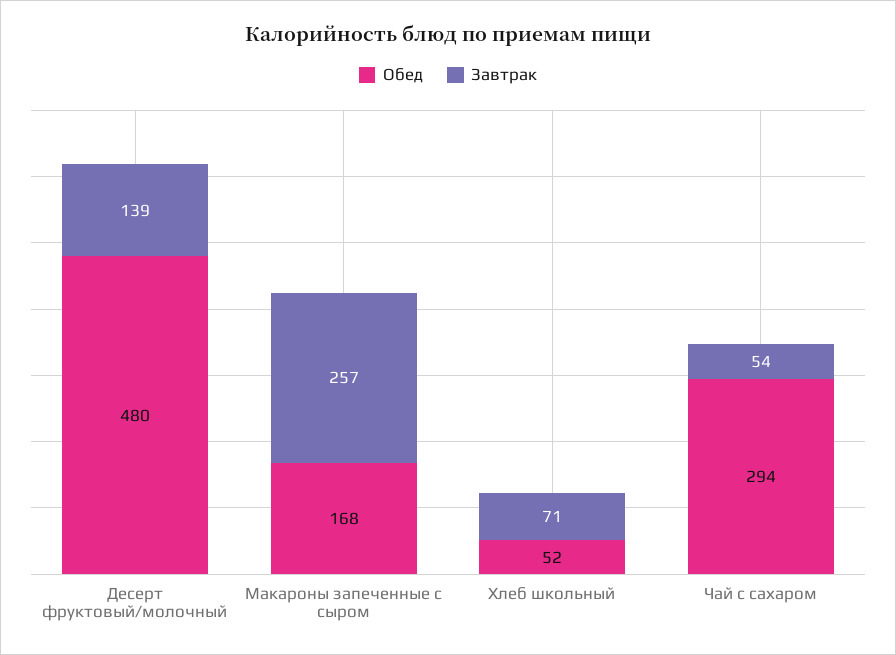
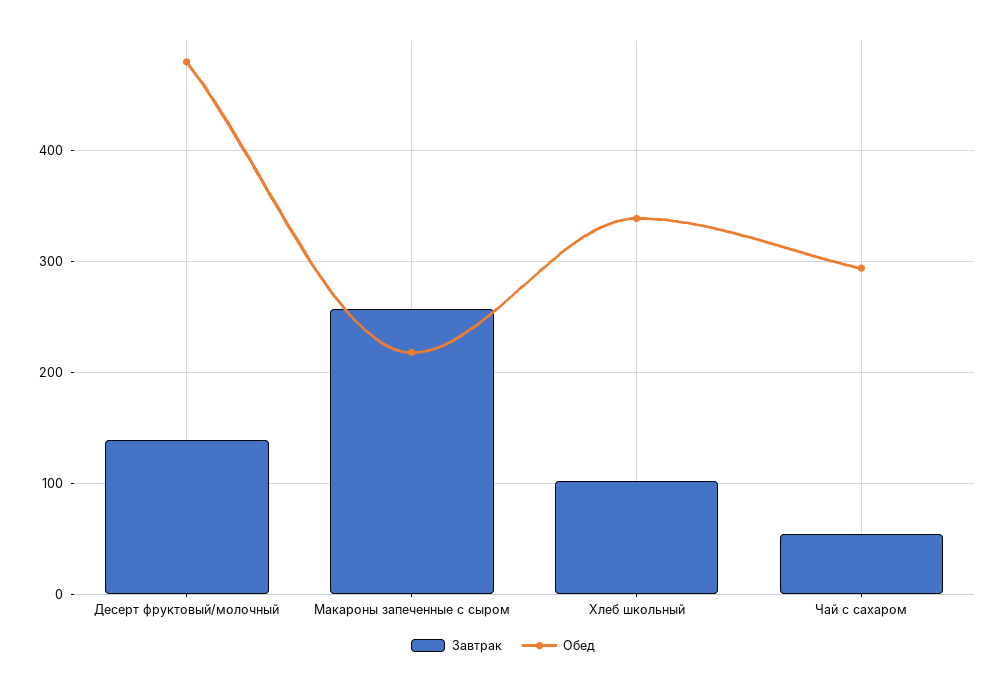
  {
    "Обед": {
      "Десерт фруктовый/молочный": 480,
-     "Макароны запеченные с сыром": 168,
+     "Макароны запеченные с сыром": 220,
-     "Хлеб школьный": 52,
+     "Хлеб школьный": 340,
      "Чай с сахаром": 294
    },
    "Завтрак": {
      "Десерт фруктовый/молочный": 139,
      "Макароны запеченные с сыром": 257,
-     "Хлеб школьный": 71,
+     "Хлеб школьный": 100,
      "Чай с сахаром": 54
    }
  }

